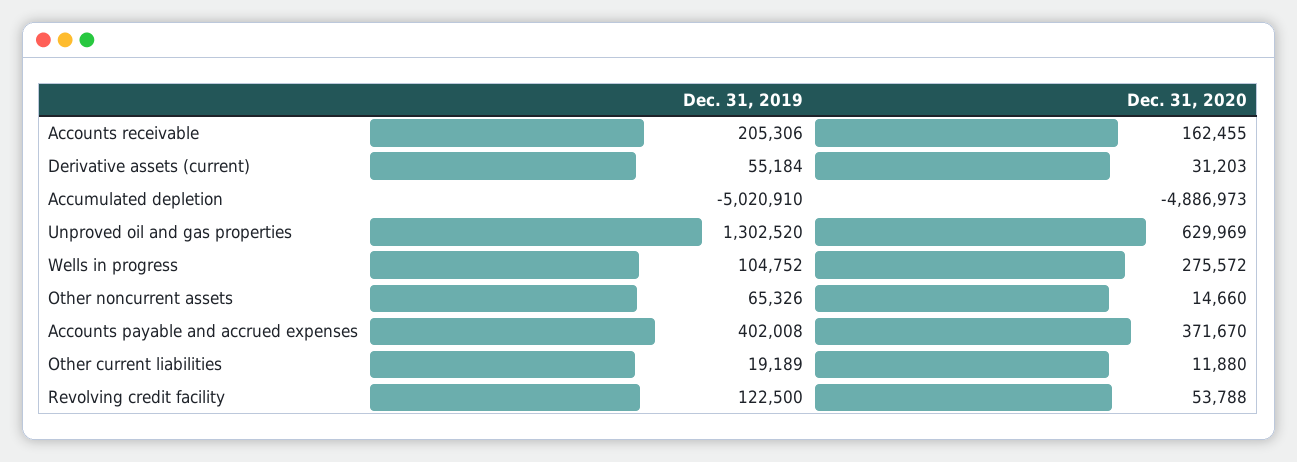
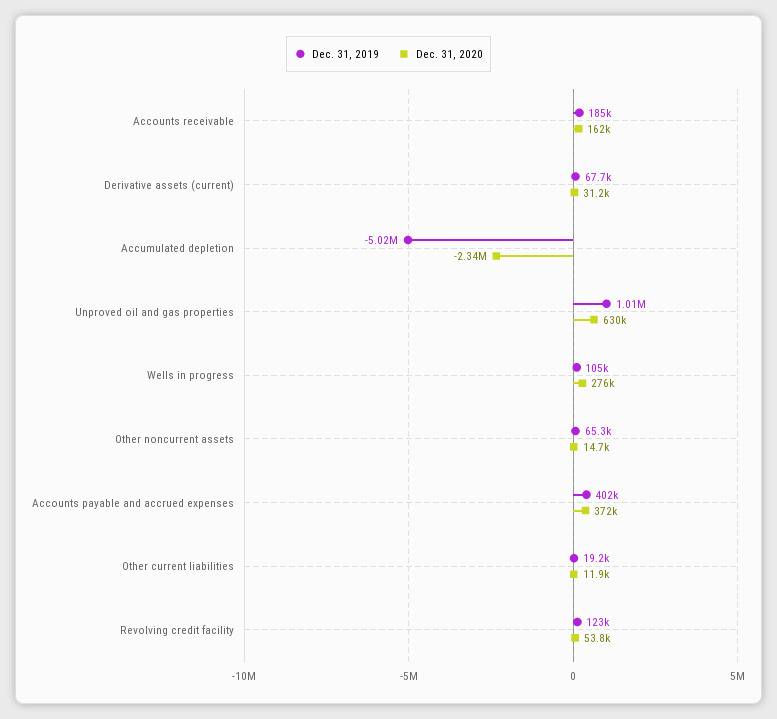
  {
    "Dec. 31, 2019": {
-     "Accounts receivable": 205306,
+     "Accounts receivable": 185000,
-     "Derivative assets (current)": 55184,
+     "Derivative assets (current)": 67700,
      "Accumulated depletion": -5020910,
-     "Unproved oil and gas properties": 1302520,
+     "Unproved oil and gas properties": 1010000,
      "Wells in progress": 104752,
      "Other noncurrent assets": 65326,
      "Accounts payable and accrued expenses": 402008,
      "Other current liabilities": 19189,
      "Revolving credit facility": 122500
    },
    "Dec. 31, 2020": {
      "Accounts receivable": 162455,
      "Derivative assets (current)": 31203,
-     "Accumulated depletion": -4886973,
+     "Accumulated depletion": -2340000,
      "Unproved oil and gas properties": 629969,
      "Wells in progress": 275572,
      "Other noncurrent assets": 14660,
      "Accounts payable and accrued expenses": 371670,
      "Other current liabilities": 11880,
      "Revolving credit facility": 53788
    }
  }

